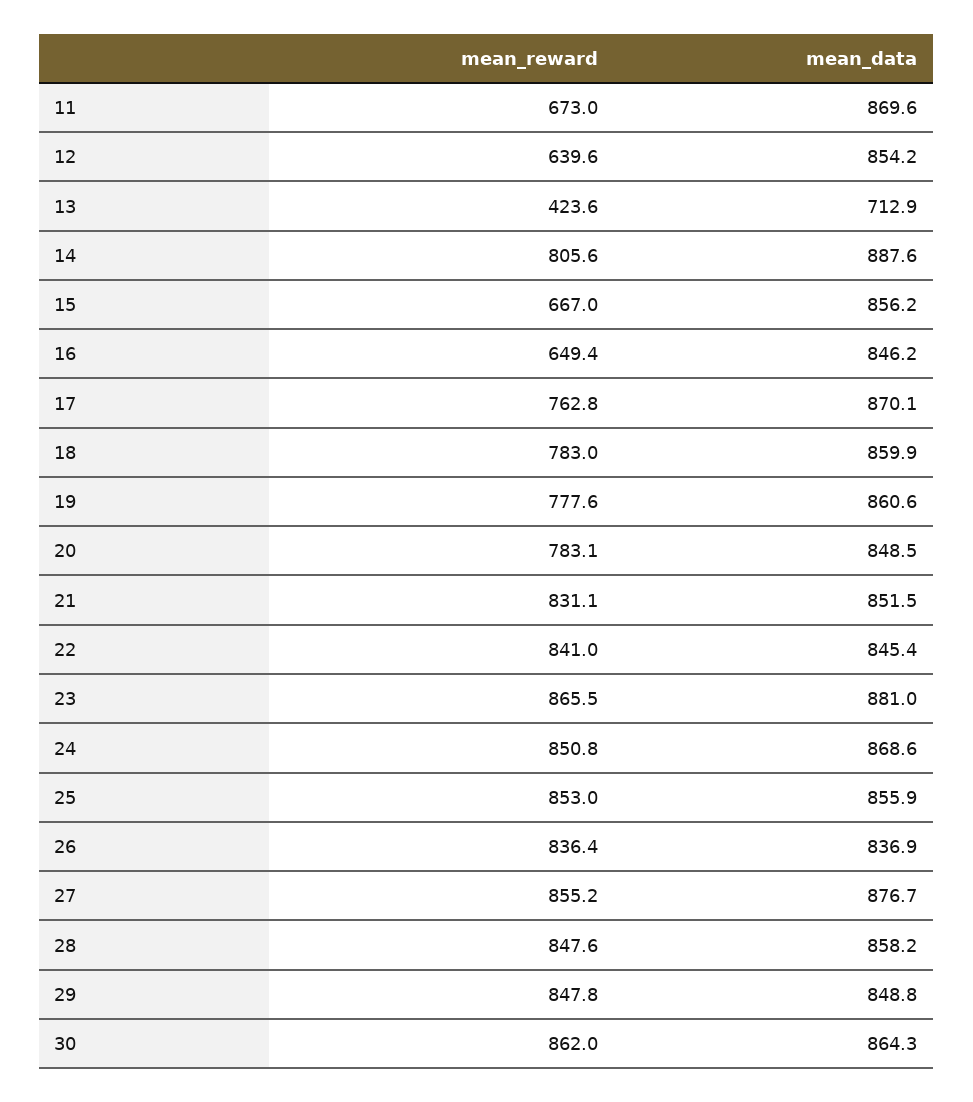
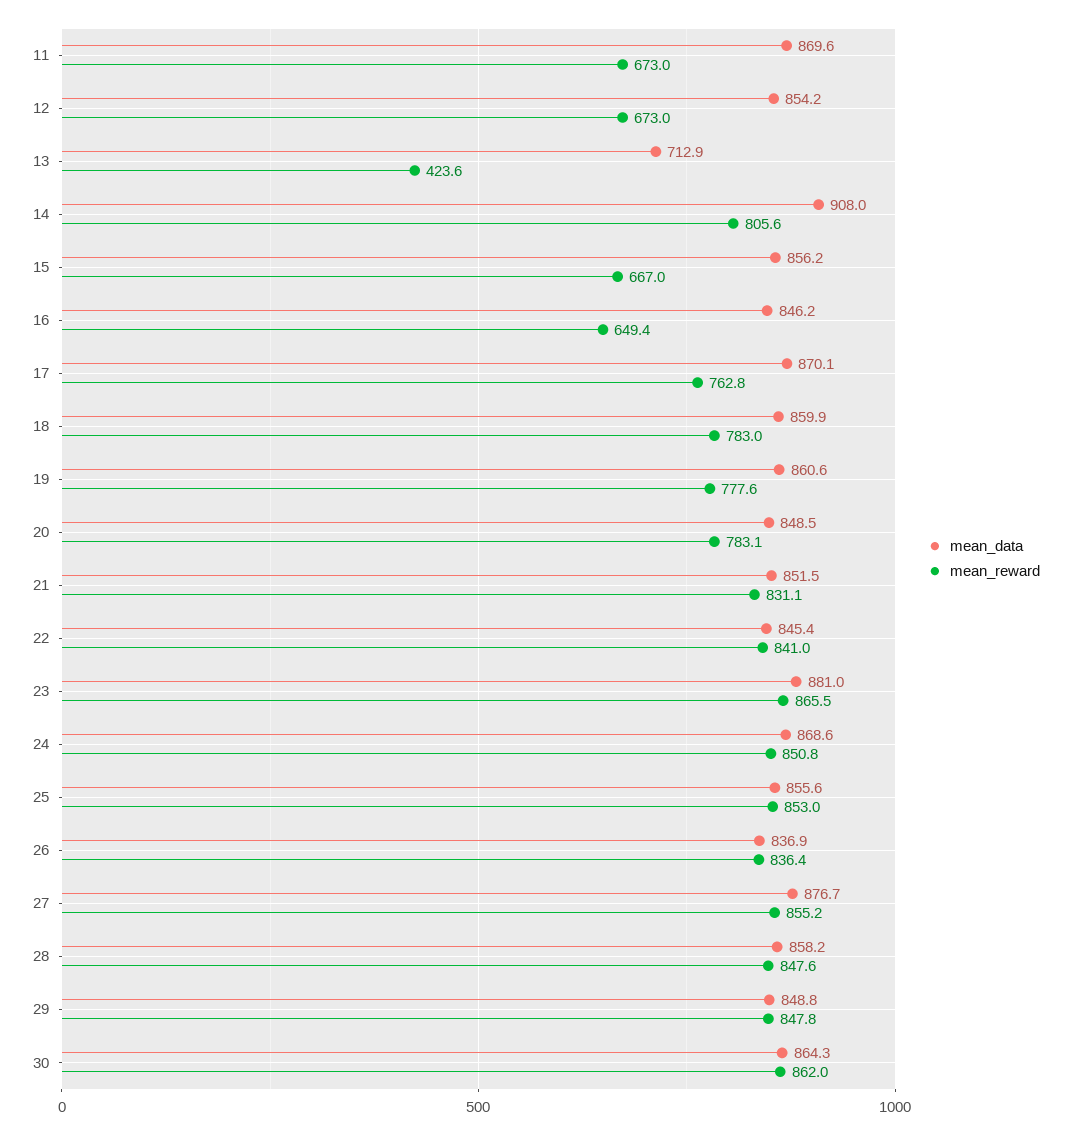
  {
    "mean_reward": {
      "11": 673,
-     "12": 639.6,
+     "12": 673,
      "13": 423.6,
      "14": 805.6,
      "15": 667,
      "16": 649.4,
      "17": 762.8,
      "18": 783,
      "19": 777.6,
      "20": 783.1,
      "21": 831.1,
      "22": 841,
      "23": 865.5,
      "24": 850.8,
      "25": 853,
      "26": 836.4,
      "27": 855.2,
      "28": 847.6,
      "29": 847.8,
      "30": 862
    },
    "mean_data": {
      "11": 869.6,
      "12": 854.2,
      "13": 712.9,
-     "14": 887.6,
+     "14": 908,
      "15": 856.2,
      "16": 846.2,
      "17": 870.1,
      "18": 859.9,
      "19": 860.6,
      "20": 848.5,
      "21": 851.5,
      "22": 845.4,
      "23": 881,
      "24": 868.6,
-     "25": 855.9,
+     "25": 855.6,
      "26": 836.9,
      "27": 876.7,
      "28": 858.2,
      "29": 848.8,
      "30": 864.3
    }
  }

